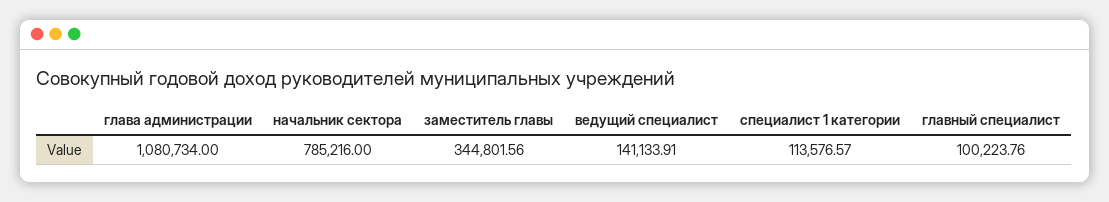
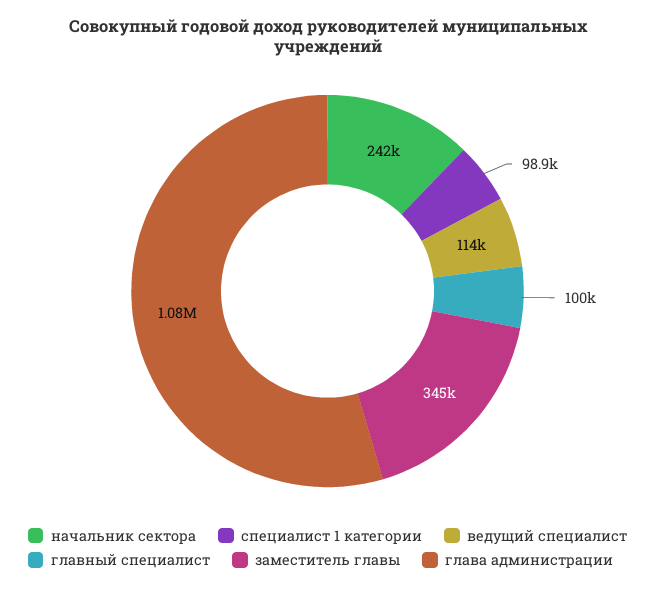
  {
    "глава администрации": 1080734,
-   "начальник сектора": 785216,
+   "начальник сектора": 242000,
    "заместитель главы": 344801.56,
-   "ведущий специалист": 141133.91,
+   "ведущий специалист": 114000,
-   "специалист 1 категории": 113576.57,
+   "специалист 1 категории": 98900,
    "главный специалист": 100223.76
  }

